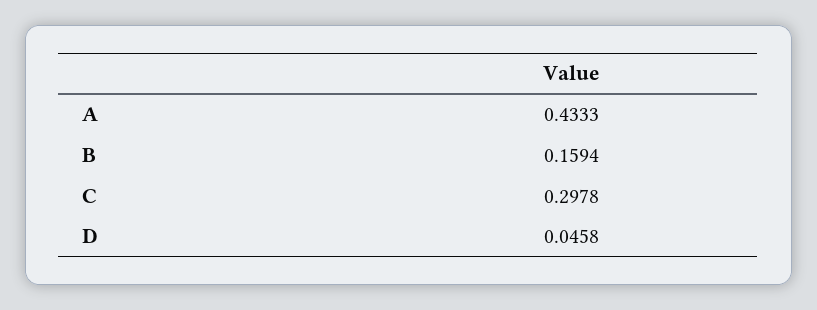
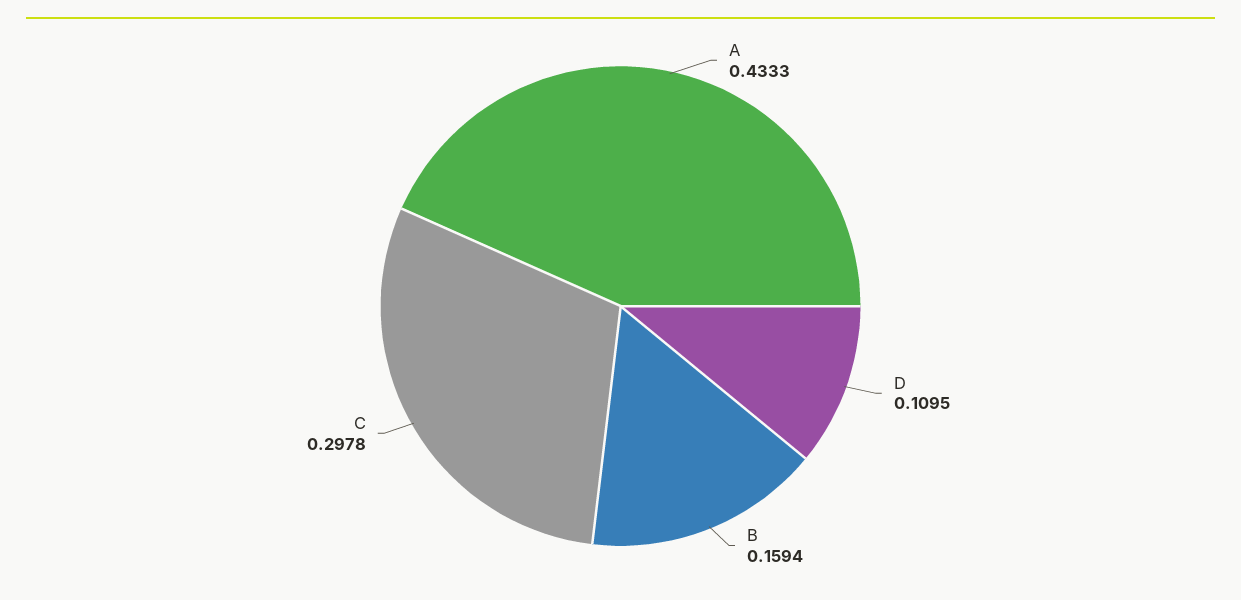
  {
    "A": 0.4333,
    "B": 0.1594,
    "C": 0.2978,
-   "D": 0.0458
+   "D": 0.1095
  }

